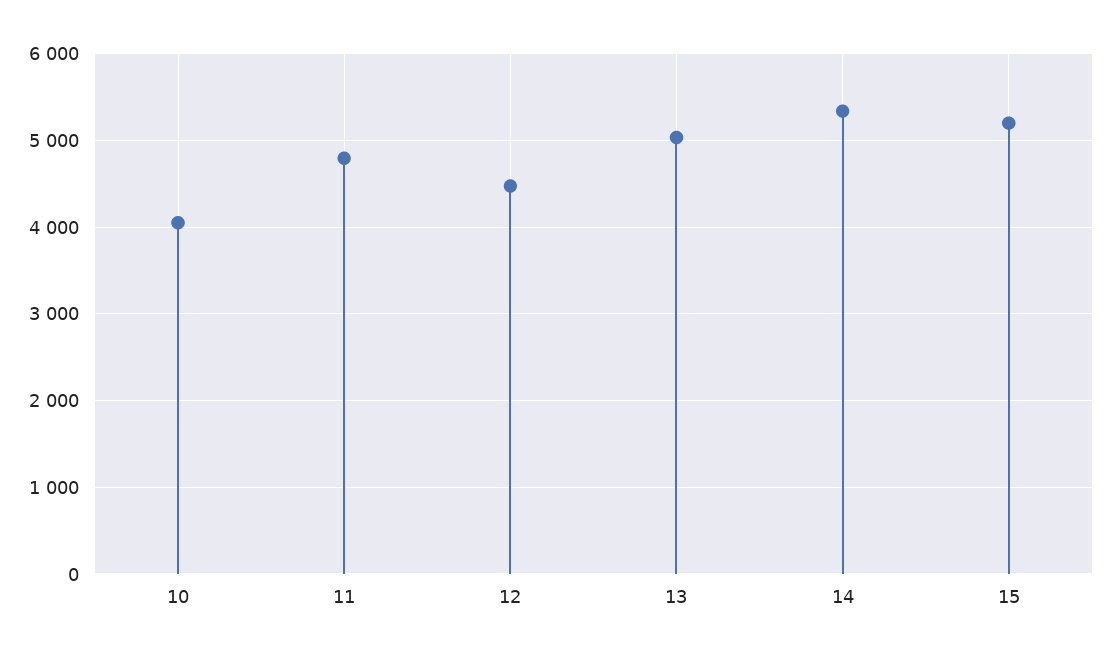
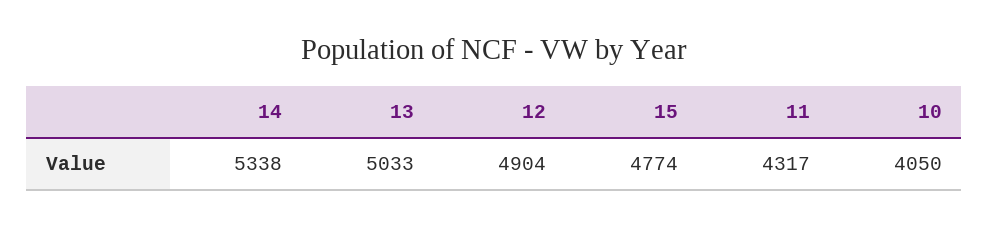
  {
    "10": 4050,
-   "11": 4800,
+   "11": 4317,
-   "12": 4500,
+   "12": 4904,
    "13": 5033,
    "14": 5338,
-   "15": 5200
+   "15": 4774
  }

